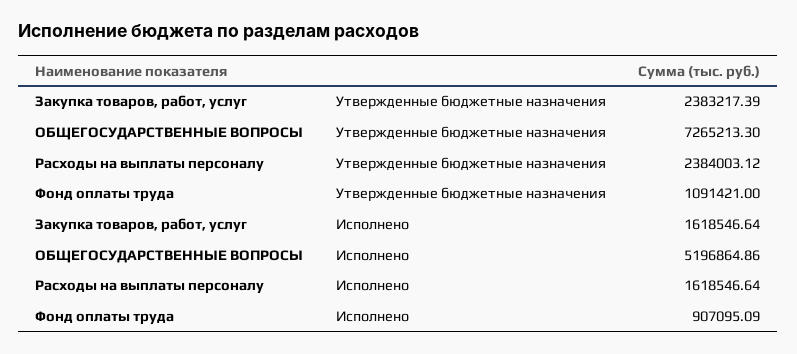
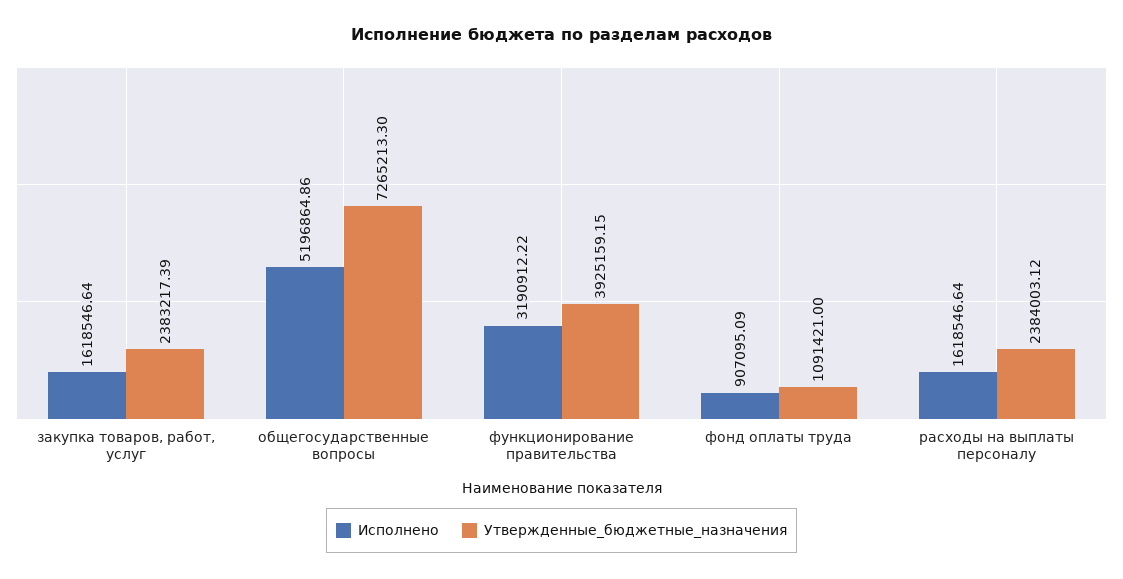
  {
    "Утвержденные бюджетные назначения": {
      "Закупка товаров, работ, услуг": 2383217.39,
      "ОБЩЕГОСУДАРСТВЕННЫЕ ВОПРОСЫ": 7265213.3,
      "Расходы на выплаты персоналу": 2384003.12,
-     "Фонд оплаты труда": 1091421
+     "Фонд оплаты труда": 1091421,
+     "функционирование правительства": 3925159.15
    },
    "Исполнено": {
      "Закупка товаров, работ, услуг": 1618546.64,
      "ОБЩЕГОСУДАРСТВЕННЫЕ ВОПРОСЫ": 5196864.86,
      "Расходы на выплаты персоналу": 1618546.64,
-     "Фонд оплаты труда": 907095.09
+     "Фонд оплаты труда": 907095.09,
+     "функционирование правительства": 3190912.22
    }
  }

